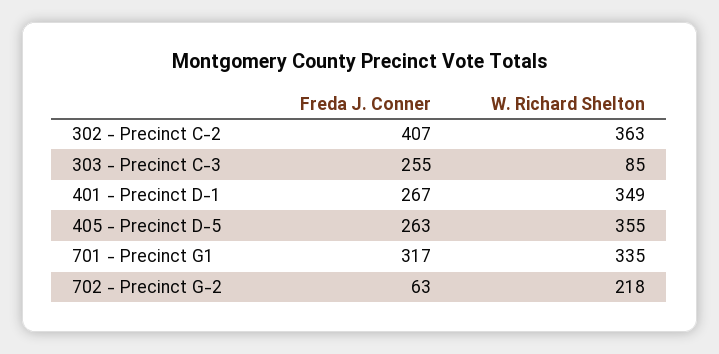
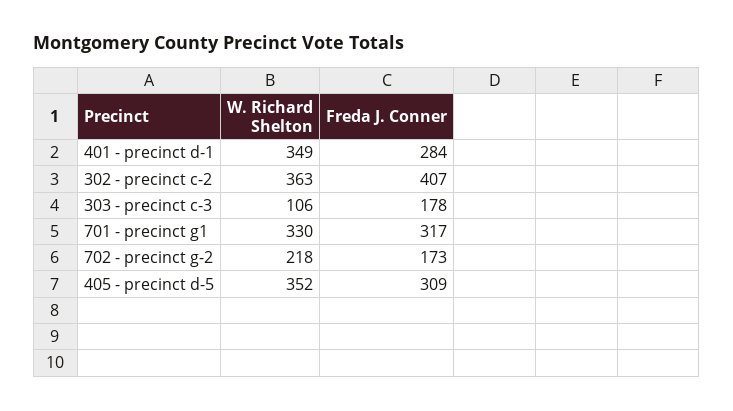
  {
    "Freda J. Conner": {
      "302 - Precinct C-2": 407,
-     "303 - Precinct C-3": 255,
+     "303 - Precinct C-3": 178,
-     "401 - Precinct D-1": 267,
+     "401 - Precinct D-1": 284,
-     "405 - Precinct D-5": 263,
+     "405 - Precinct D-5": 309,
      "701 - Precinct G1": 317,
-     "702 - Precinct G-2": 63
+     "702 - Precinct G-2": 173
    },
    "W. Richard Shelton": {
      "302 - Precinct C-2": 363,
-     "303 - Precinct C-3": 85,
+     "303 - Precinct C-3": 106,
      "401 - Precinct D-1": 349,
-     "405 - Precinct D-5": 355,
+     "405 - Precinct D-5": 352,
-     "701 - Precinct G1": 335,
+     "701 - Precinct G1": 330,
      "702 - Precinct G-2": 218
    }
  }

